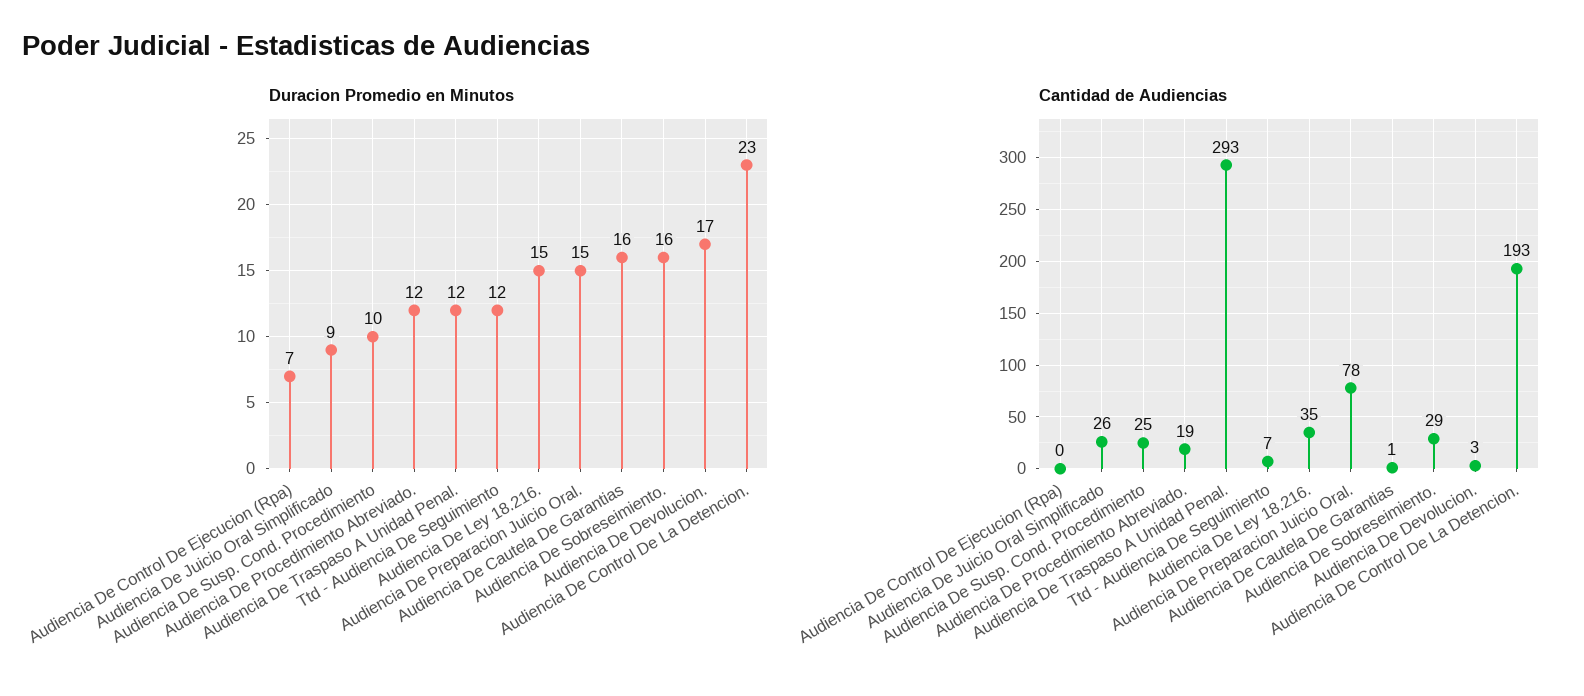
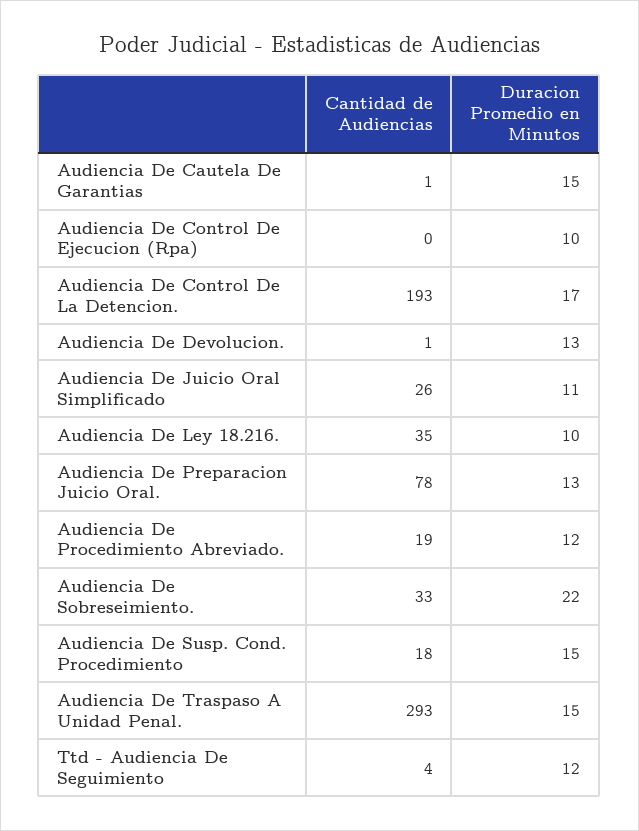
  {
    "Duracion Promedio en Minutos": {
-     "Audiencia De Control De Ejecucion (Rpa)": 7,
+     "Audiencia De Control De Ejecucion (Rpa)": 10,
-     "Audiencia De Juicio Oral Simplificado": 9,
+     "Audiencia De Juicio Oral Simplificado": 11,
-     "Audiencia De Susp. Cond. Procedimiento": 10,
+     "Audiencia De Susp. Cond. Procedimiento": 15,
      "Audiencia De Procedimiento Abreviado.": 12,
-     "Audiencia De Traspaso A Unidad Penal.": 12,
+     "Audiencia De Traspaso A Unidad Penal.": 15,
      "Ttd - Audiencia De Seguimiento": 12,
-     "Audiencia De Ley 18.216.": 15,
+     "Audiencia De Ley 18.216.": 10,
-     "Audiencia De Preparacion Juicio Oral.": 15,
+     "Audiencia De Preparacion Juicio Oral.": 13,
-     "Audiencia De Cautela De Garantias": 16,
+     "Audiencia De Cautela De Garantias": 15,
-     "Audiencia De Sobreseimiento.": 16,
+     "Audiencia De Sobreseimiento.": 22,
-     "Audiencia De Devolucion.": 17,
+     "Audiencia De Devolucion.": 13,
-     "Audiencia De Control De La Detencion.": 23
+     "Audiencia De Control De La Detencion.": 17
    },
    "Cantidad de Audiencias": {
      "Audiencia De Control De Ejecucion (Rpa)": 0,
      "Audiencia De Juicio Oral Simplificado": 26,
-     "Audiencia De Susp. Cond. Procedimiento": 25,
+     "Audiencia De Susp. Cond. Procedimiento": 18,
      "Audiencia De Procedimiento Abreviado.": 19,
      "Audiencia De Traspaso A Unidad Penal.": 293,
-     "Ttd - Audiencia De Seguimiento": 7,
+     "Ttd - Audiencia De Seguimiento": 4,
      "Audiencia De Ley 18.216.": 35,
      "Audiencia De Preparacion Juicio Oral.": 78,
      "Audiencia De Cautela De Garantias": 1,
-     "Audiencia De Sobreseimiento.": 29,
+     "Audiencia De Sobreseimiento.": 33,
-     "Audiencia De Devolucion.": 3,
+     "Audiencia De Devolucion.": 1,
      "Audiencia De Control De La Detencion.": 193
    }
  }

